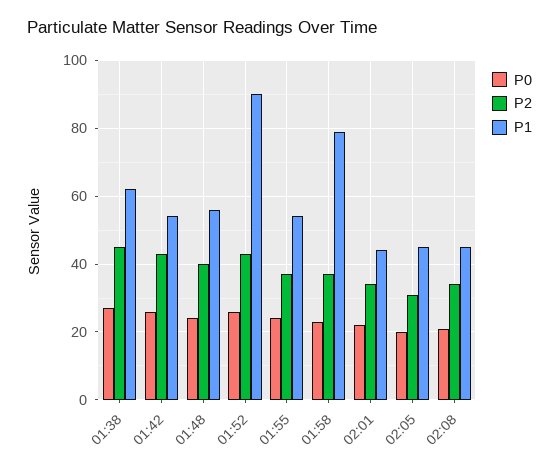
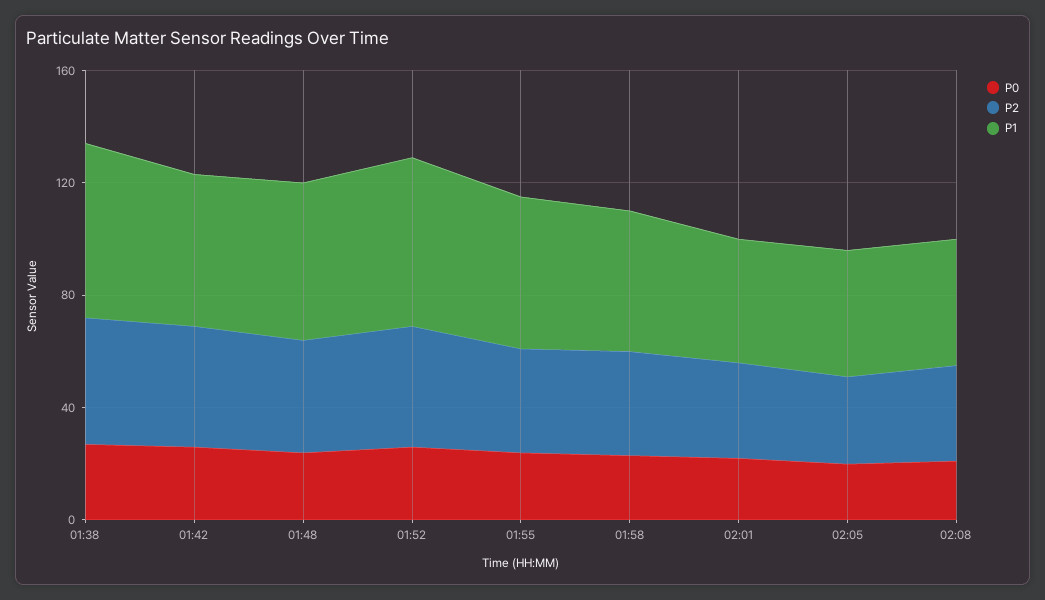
  {
    "P0": {
      "01:38": 25,
      "01:42": 25,
      "01:48": 25,
      "01:52": 25,
      "01:55": 25,
      "01:58": 25,
      "02:01": 20,
      "02:05": 20,
      "02:08": 20
    },
    "P2": {
      "01:38": 45,
      "01:42": 45,
      "01:48": 40,
      "01:52": 45,
      "01:55": 35,
      "01:58": 35,
      "02:01": 35,
      "02:05": 30,
      "02:08": 35
    },
    "P1": {
      "01:38": 60,
      "01:42": 55,
      "01:48": 55,
-     "01:52": 90,
+     "01:52": 60,
      "01:55": 55,
-     "01:58": 80,
+     "01:58": 50,
      "02:01": 45,
      "02:05": 45,
      "02:08": 45
    }
  }

